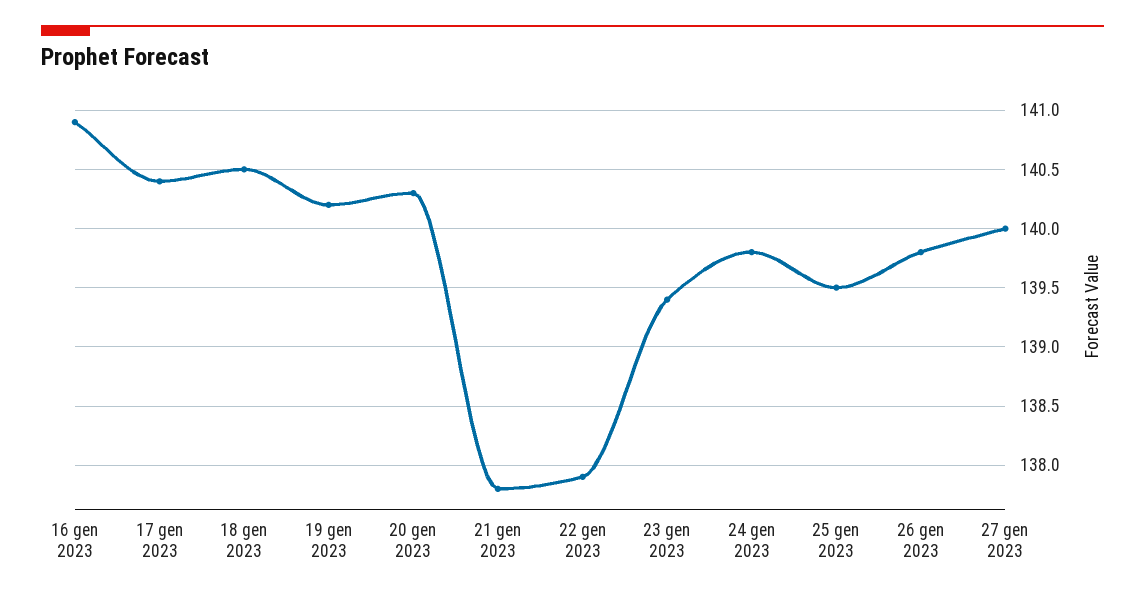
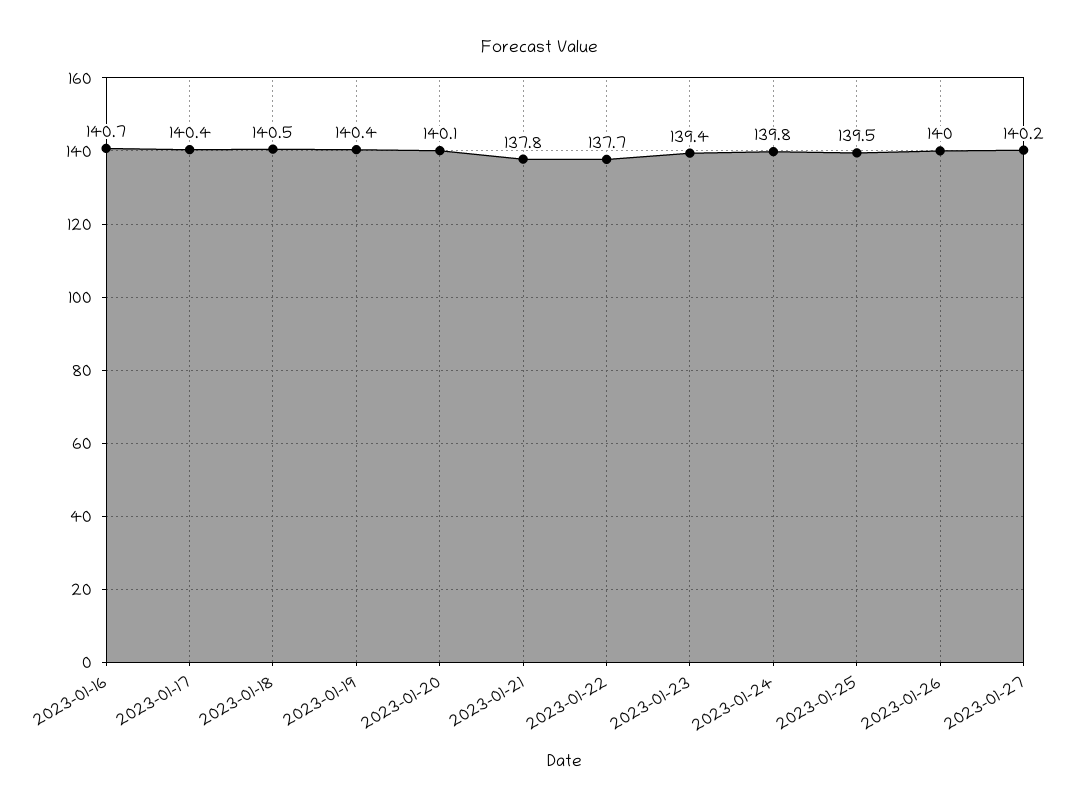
  {
-   "16 gen 2023": 140.9,
+   "16 gen 2023": 140.7,
    "17 gen 2023": 140.4,
    "18 gen 2023": 140.5,
-   "19 gen 2023": 140.2,
+   "19 gen 2023": 140.4,
-   "20 gen 2023": 140.3,
+   "20 gen 2023": 140.1,
    "21 gen 2023": 137.8,
-   "22 gen 2023": 137.9,
+   "22 gen 2023": 137.7,
    "23 gen 2023": 139.4,
    "24 gen 2023": 139.8,
    "25 gen 2023": 139.5,
-   "26 gen 2023": 139.8,
+   "26 gen 2023": 140,
-   "27 gen 2023": 140
+   "27 gen 2023": 140.2
  }

